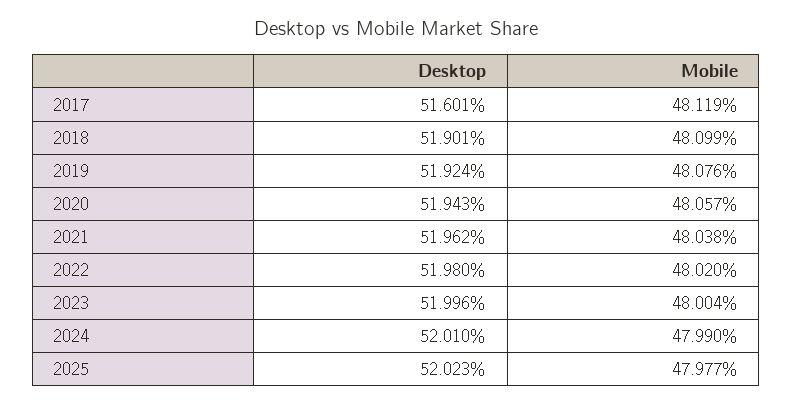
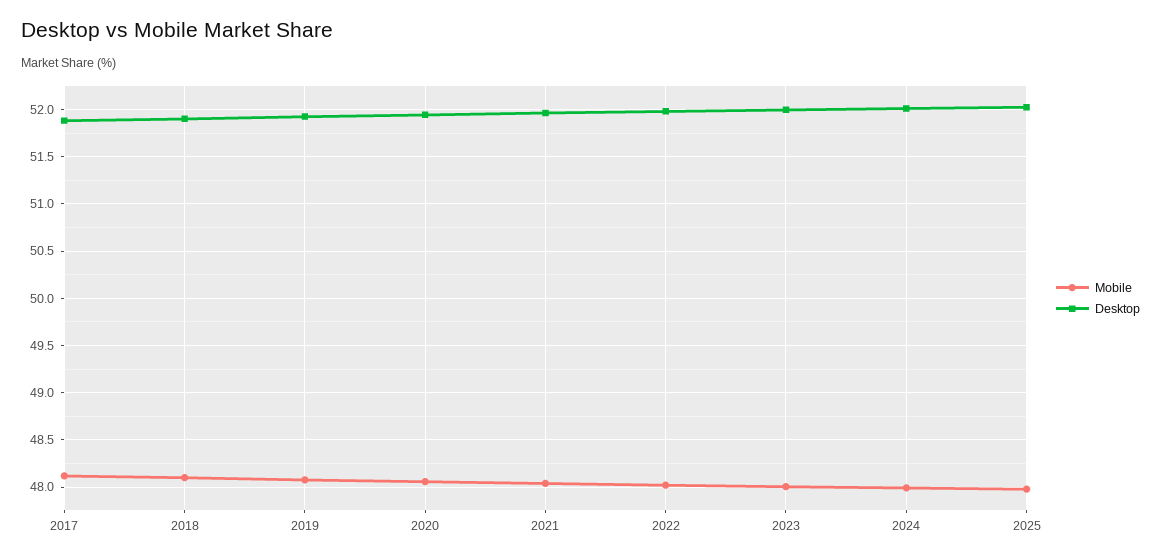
  {
    "Desktop": {
-     "2017": 51.601,
+     "2017": 51.9,
      "2018": 51.901,
      "2019": 51.924,
      "2020": 51.943,
      "2021": 51.962,
      "2022": 51.98,
      "2023": 51.996,
      "2024": 52.01,
      "2025": 52.023
    },
    "Mobile": {
      "2017": 48.119,
      "2018": 48.099,
      "2019": 48.076,
      "2020": 48.057,
      "2021": 48.038,
      "2022": 48.02,
      "2023": 48.004,
      "2024": 47.99,
      "2025": 47.977
    }
  }

